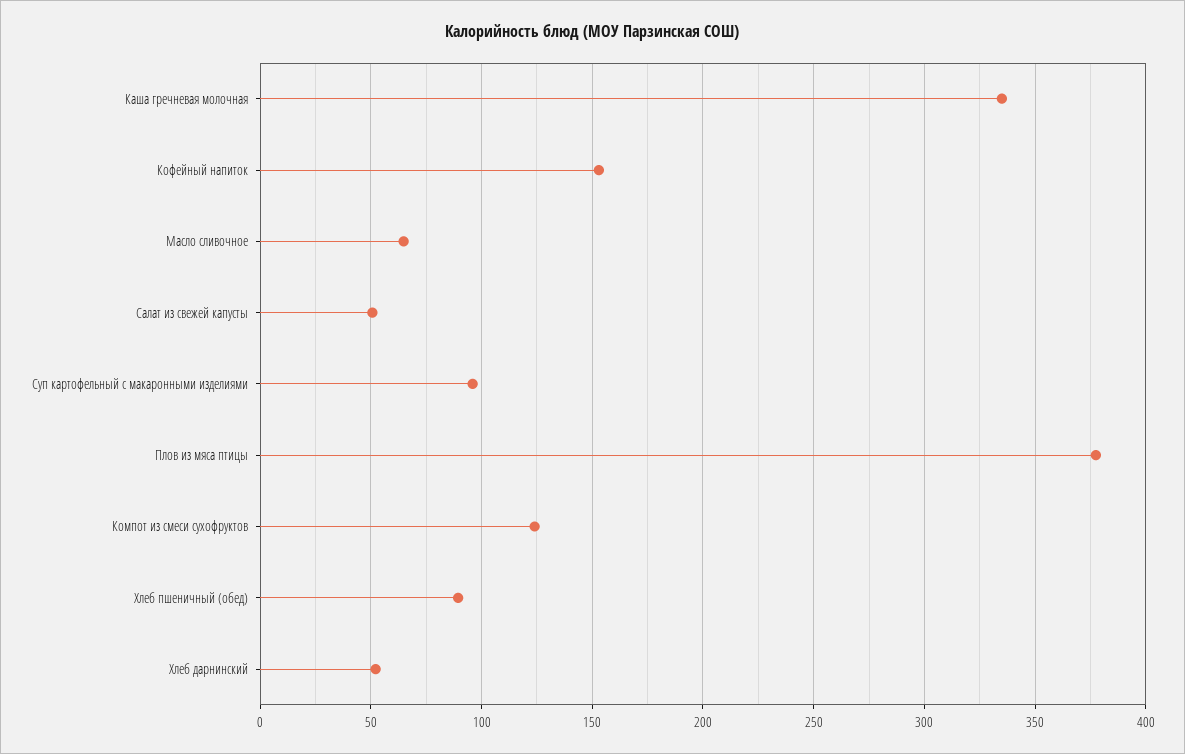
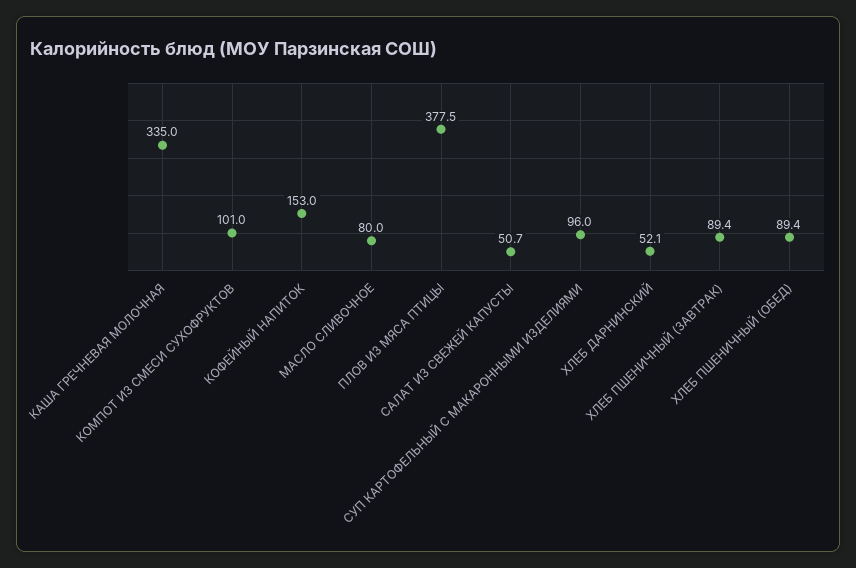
  {
    "Каша гречневая молочная": 335,
    "Кофейный напиток": 153,
-   "Масло сливочное": 65,
+   "Масло сливочное": 80,
    "Салат из свежей капусты": 50.7,
    "Суп картофельный с макаронными изделиями": 96,
    "Плов из мяса птицы": 377.5,
-   "Компот из смеси сухофруктов": 125,
+   "Компот из смеси сухофруктов": 101,
    "Хлеб пшеничный (обед)": 89.4,
-   "Хлеб дарнинский": 52.1
+   "Хлеб дарнинский": 52.1,
+   "ХЛЕБ ПШЕНИЧНЫЙ (ЗАВТРАК)": 89.4
  }

